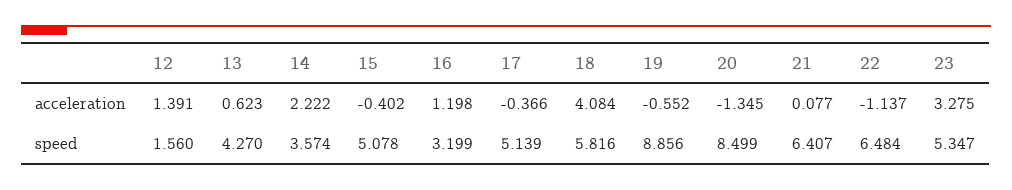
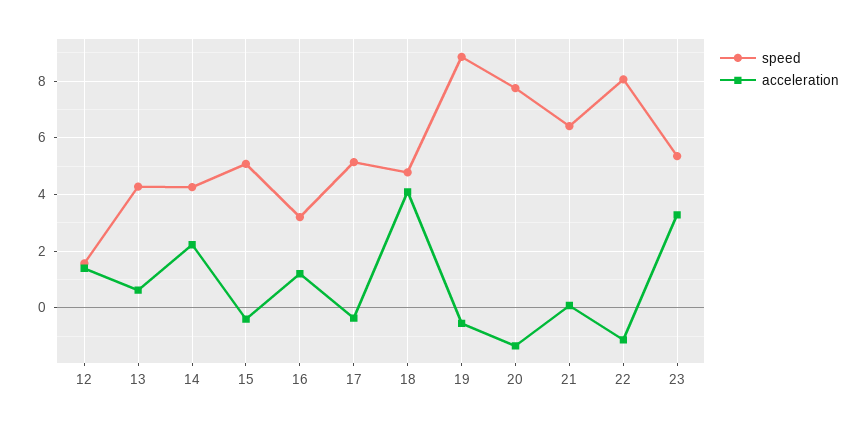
  {
    "acceleration": {
      "12": 1.391,
      "13": 0.623,
      "14": 2.222,
      "15": -0.402,
      "16": 1.198,
      "17": -0.366,
      "18": 4.084,
      "19": -0.552,
      "20": -1.345,
      "21": 0.077,
      "22": -1.137,
      "23": 3.275
    },
    "speed": {
      "12": 1.56,
      "13": 4.27,
-     "14": 3.574,
+     "14": 4.25,
      "15": 5.078,
      "16": 3.199,
      "17": 5.139,
-     "18": 5.816,
+     "18": 4.75,
      "19": 8.856,
-     "20": 8.499,
+     "20": 7.75,
      "21": 6.407,
-     "22": 6.484,
+     "22": 8,
      "23": 5.347
    }
  }

